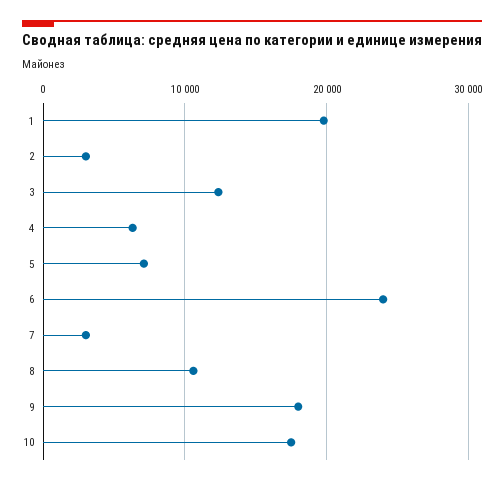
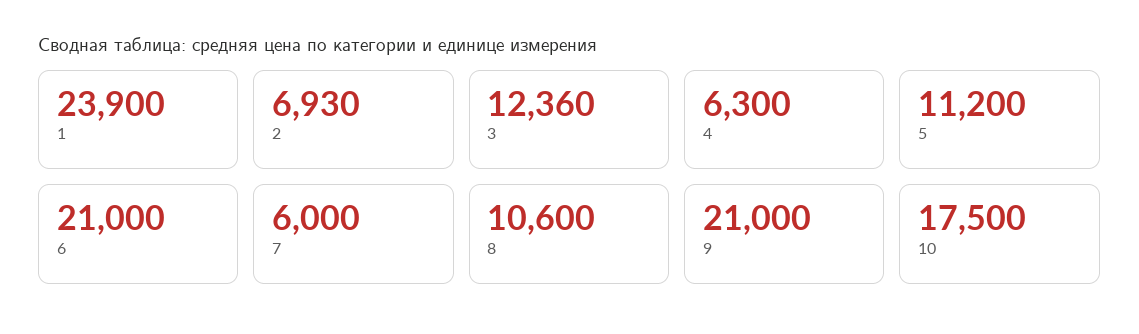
  {
-   "1": 20000,
+   "1": 23900,
-   "2": 3000,
+   "2": 6930,
    "3": 12360,
    "4": 6300,
-   "5": 7000,
+   "5": 11200,
-   "6": 24000,
+   "6": 21000,
-   "7": 3000,
+   "7": 6000,
    "8": 10600,
-   "9": 18000,
+   "9": 21000,
    "10": 17500
  }

